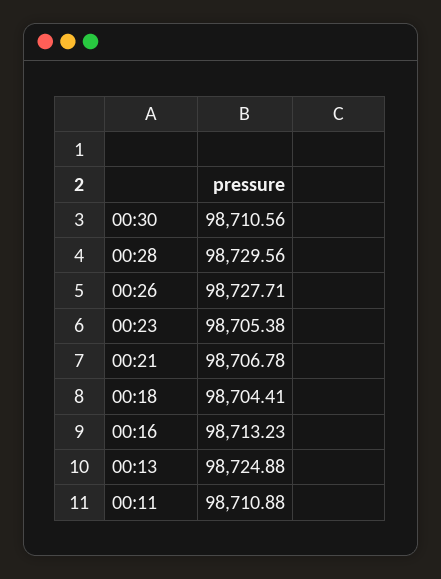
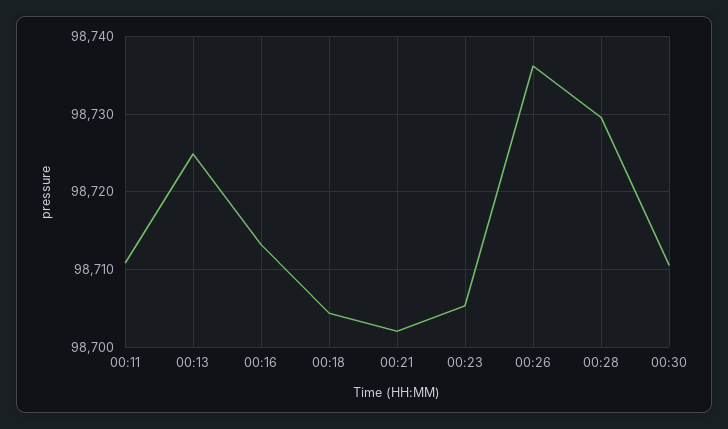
  {
    "00:30": 98710.56,
    "00:28": 98729.56,
-   "00:26": 98727.71,
+   "00:26": 98736,
    "00:23": 98705.38,
-   "00:21": 98706.78,
+   "00:21": 98702,
    "00:18": 98704.41,
    "00:16": 98713.23,
    "00:13": 98724.88,
    "00:11": 98710.88
  }

